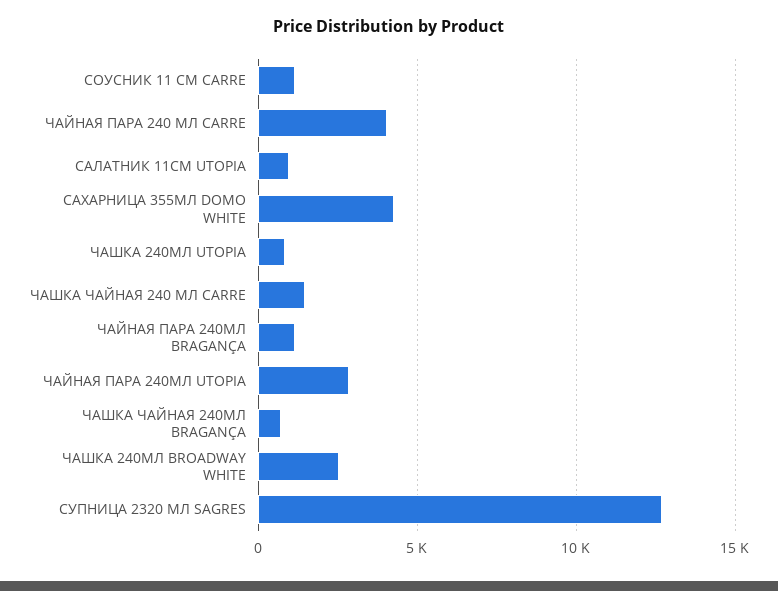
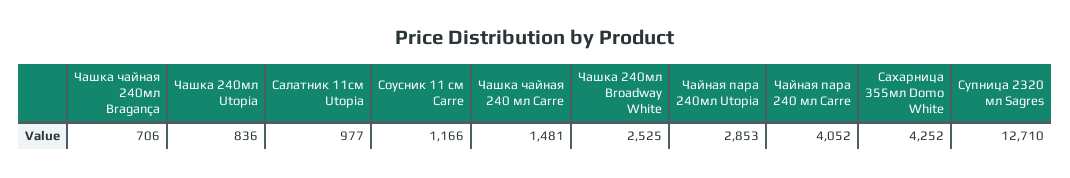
  {
    "СОУСНИК 11 СМ CARRE": 1166,
    "ЧАЙНАЯ ПАРА 240 МЛ CARRE": 4052,
    "САЛАТНИК 11СМ UTOPIA": 977,
    "САХАРНИЦА 355МЛ DOMO WHITE": 4252,
    "ЧАШКА 240МЛ UTOPIA": 836,
    "ЧАШКА ЧАЙНАЯ 240 МЛ CARRE": 1481,
-   "ЧАЙНАЯ ПАРА 240МЛ BRAGANÇA": 1000,
    "ЧАЙНАЯ ПАРА 240МЛ UTOPIA": 2853,
    "ЧАШКА ЧАЙНАЯ 240МЛ BRAGANÇA": 706,
    "ЧАШКА 240МЛ BROADWAY WHITE": 2525,
    "СУПНИЦА 2320 МЛ SAGRES": 12710
  }

